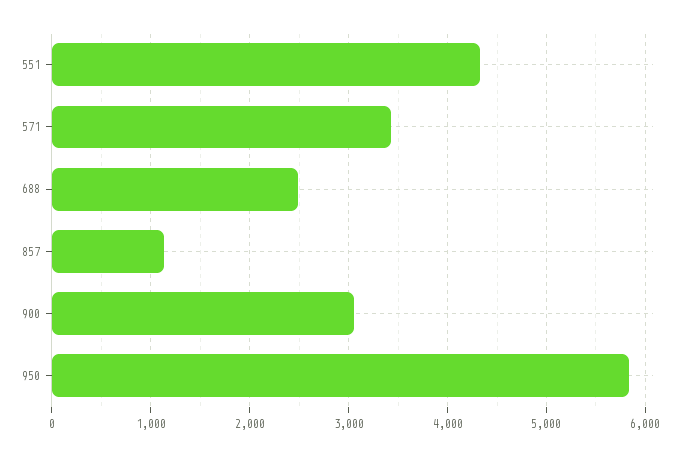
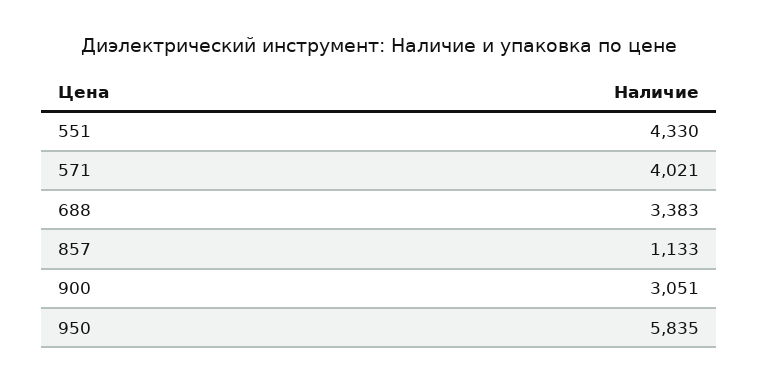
  {
    "551": 4330,
-   "571": 3400,
+   "571": 4021,
-   "688": 2500,
+   "688": 3383,
    "857": 1133,
    "900": 3051,
    "950": 5835
  }

